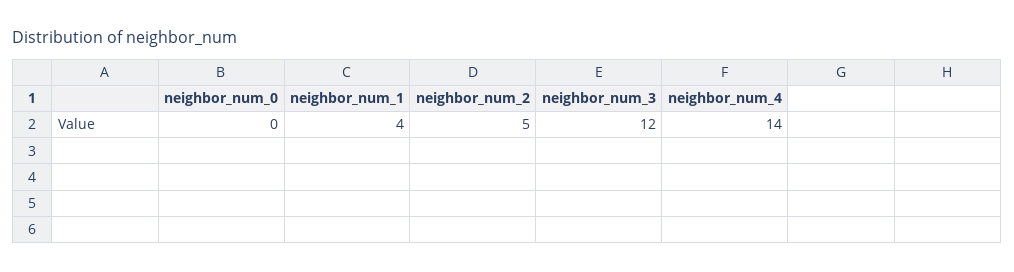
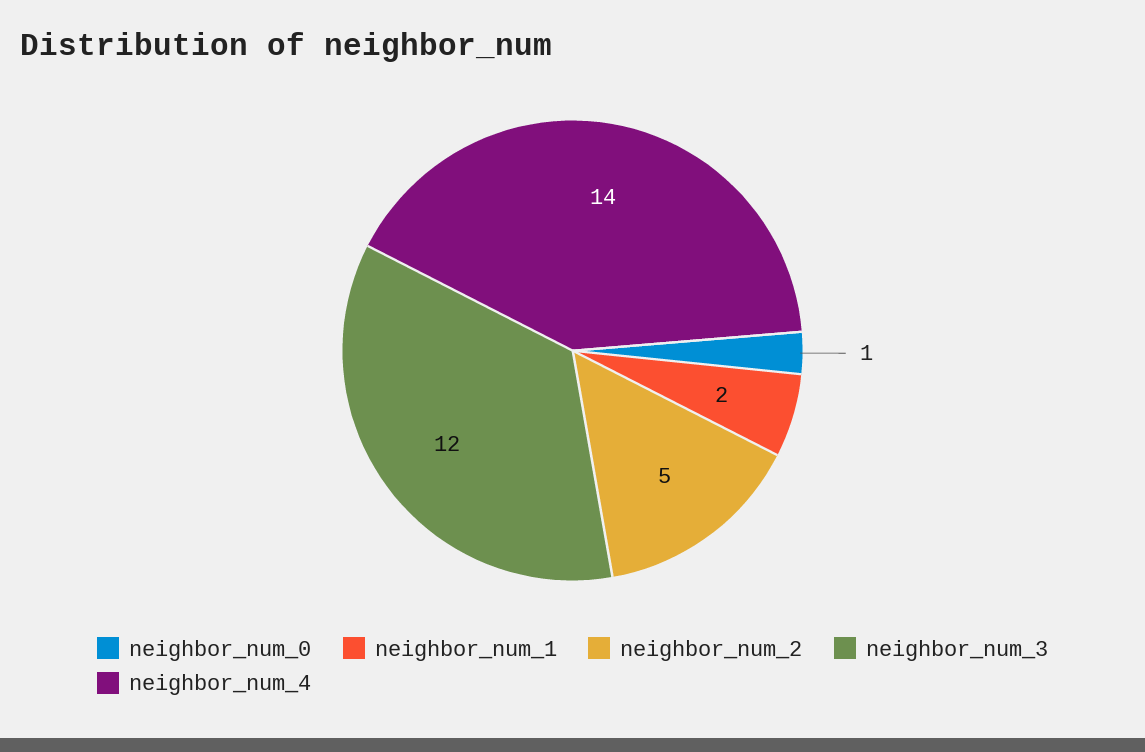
  {
-   "neighbor_num_0": 0,
+   "neighbor_num_0": 1,
-   "neighbor_num_1": 4,
+   "neighbor_num_1": 2,
    "neighbor_num_2": 5,
    "neighbor_num_3": 12,
    "neighbor_num_4": 14
  }

